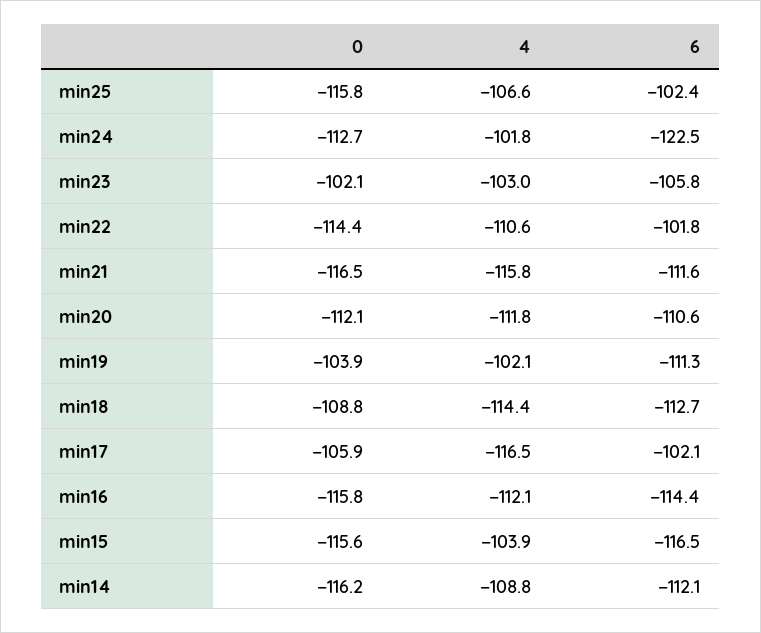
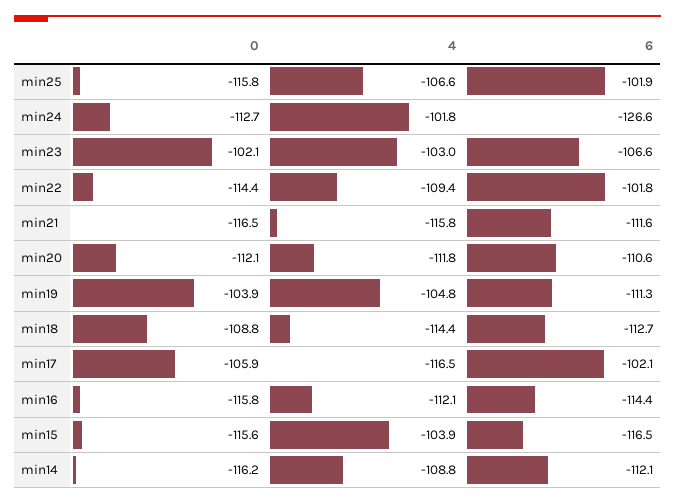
  {
    "0": {
      "min25": -115.8,
      "min24": -112.7,
      "min23": -102.1,
      "min22": -114.4,
      "min21": -116.5,
      "min20": -112.1,
      "min19": -103.9,
      "min18": -108.8,
      "min17": -105.9,
      "min16": -115.8,
      "min15": -115.6,
      "min14": -116.2
    },
    "4": {
      "min25": -106.6,
      "min24": -101.8,
      "min23": -103,
-     "min22": -110.6,
+     "min22": -109.4,
      "min21": -115.8,
      "min20": -111.8,
-     "min19": -102.1,
+     "min19": -104.8,
      "min18": -114.4,
      "min17": -116.5,
      "min16": -112.1,
      "min15": -103.9,
      "min14": -108.8
    },
    "6": {
-     "min25": -102.4,
+     "min25": -101.9,
-     "min24": -122.5,
+     "min24": -126.6,
-     "min23": -105.8,
+     "min23": -106.6,
      "min22": -101.8,
      "min21": -111.6,
      "min20": -110.6,
      "min19": -111.3,
      "min18": -112.7,
      "min17": -102.1,
      "min16": -114.4,
      "min15": -116.5,
      "min14": -112.1
    }
  }

